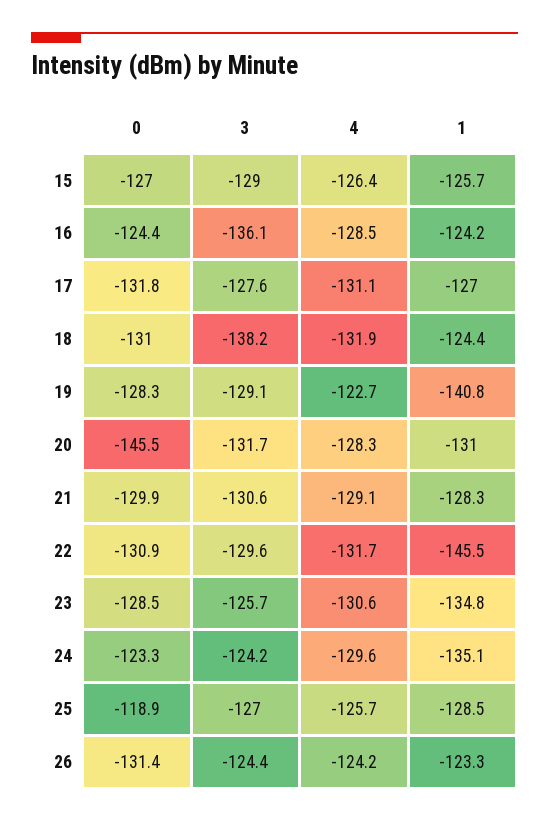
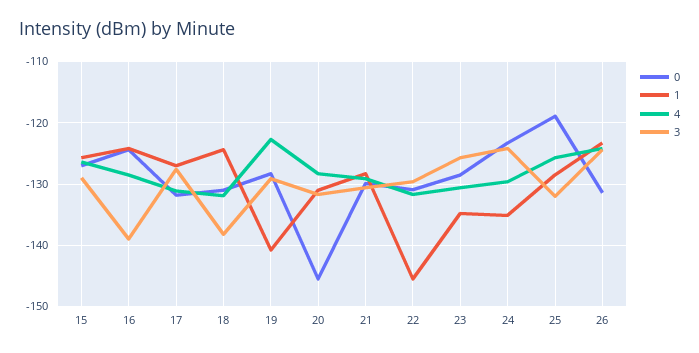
  {
    "0": {
      "15": -127,
      "16": -124.4,
      "17": -131.8,
      "18": -131,
      "19": -128.3,
      "20": -145.5,
      "21": -129.9,
      "22": -130.9,
      "23": -128.5,
      "24": -123.3,
      "25": -118.9,
      "26": -131.4
    },
    "3": {
      "15": -129,
-     "16": -136.1,
+     "16": -139,
      "17": -127.6,
      "18": -138.2,
      "19": -129.1,
      "20": -131.7,
      "21": -130.6,
      "22": -129.6,
      "23": -125.7,
      "24": -124.2,
-     "25": -127,
+     "25": -132,
      "26": -124.4
    },
    "4": {
      "15": -126.4,
      "16": -128.5,
      "17": -131.1,
      "18": -131.9,
      "19": -122.7,
      "20": -128.3,
      "21": -129.1,
      "22": -131.7,
      "23": -130.6,
      "24": -129.6,
      "25": -125.7,
      "26": -124.2
    },
    "1": {
      "15": -125.7,
      "16": -124.2,
      "17": -127,
      "18": -124.4,
      "19": -140.8,
      "20": -131,
      "21": -128.3,
      "22": -145.5,
      "23": -134.8,
      "24": -135.1,
      "25": -128.5,
      "26": -123.3
    }
  }

